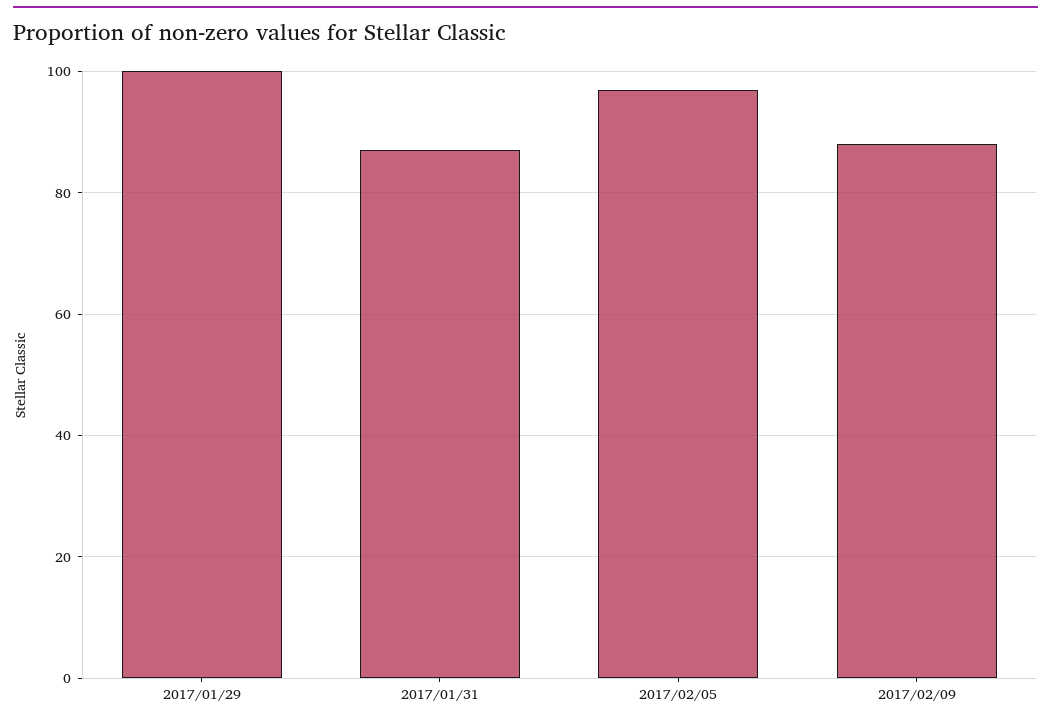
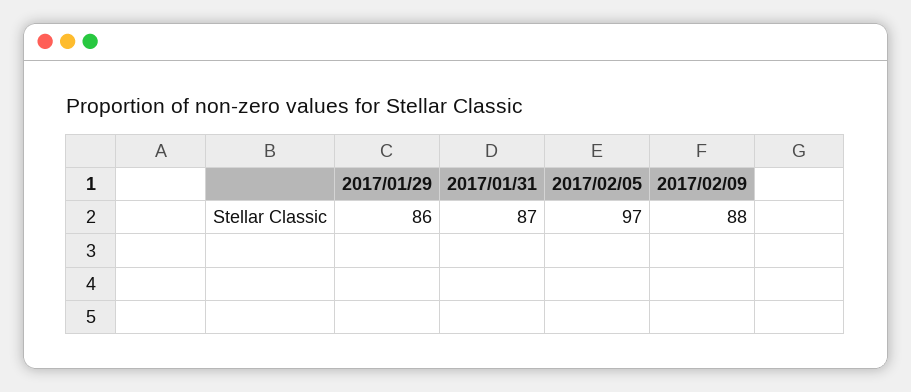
  {
-   "2017/01/29": 100,
+   "2017/01/29": 86,
    "2017/01/31": 87,
    "2017/02/05": 97,
    "2017/02/09": 88
  }

